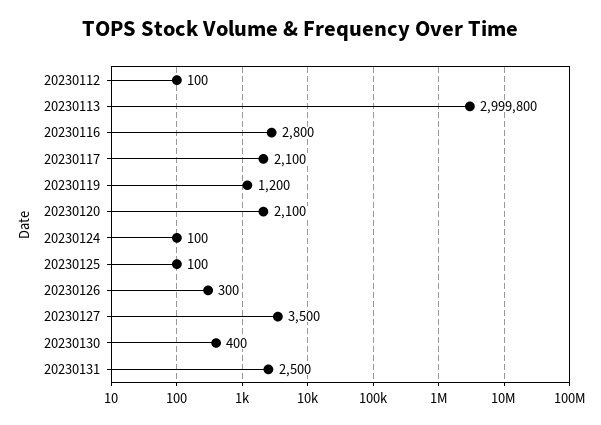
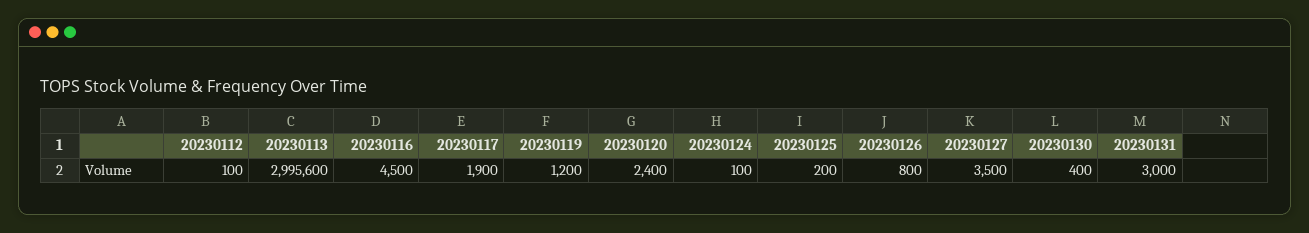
  {
    "20230112": 100,
-   "20230113": 2999800,
+   "20230113": 2995600,
-   "20230116": 2800,
+   "20230116": 4500,
-   "20230117": 2100,
+   "20230117": 1900,
    "20230119": 1200,
-   "20230120": 2100,
+   "20230120": 2400,
    "20230124": 100,
-   "20230125": 100,
+   "20230125": 200,
-   "20230126": 300,
+   "20230126": 800,
    "20230127": 3500,
    "20230130": 400,
-   "20230131": 2500
+   "20230131": 3000
  }

